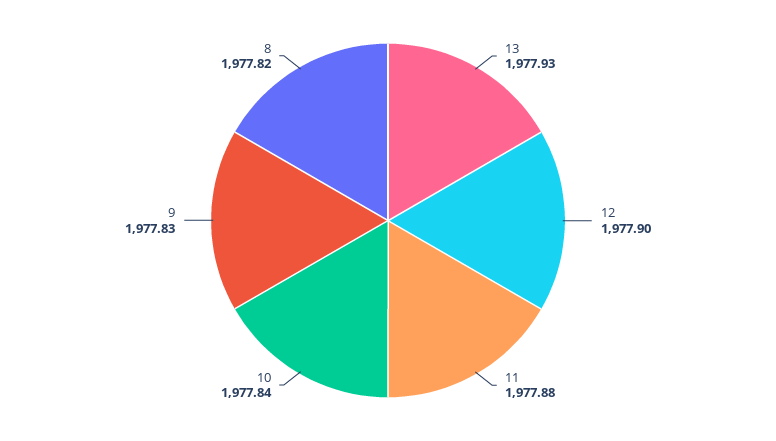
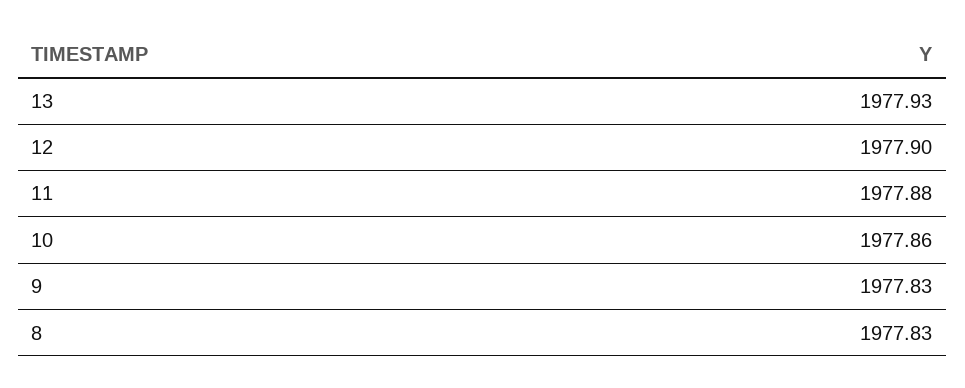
  {
    "13": 1977.93,
    "12": 1977.9,
    "11": 1977.88,
-   "10": 1977.84,
+   "10": 1977.86,
    "9": 1977.83,
-   "8": 1977.82
+   "8": 1977.83
  }

